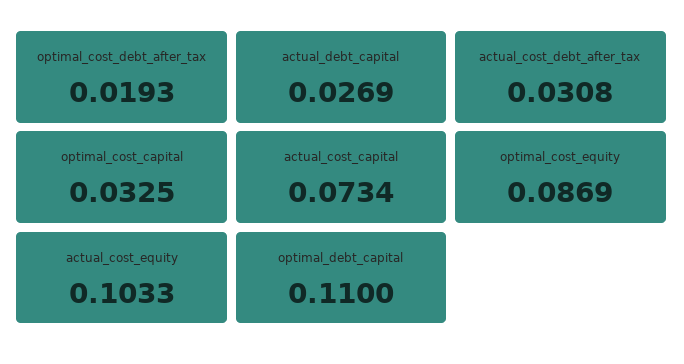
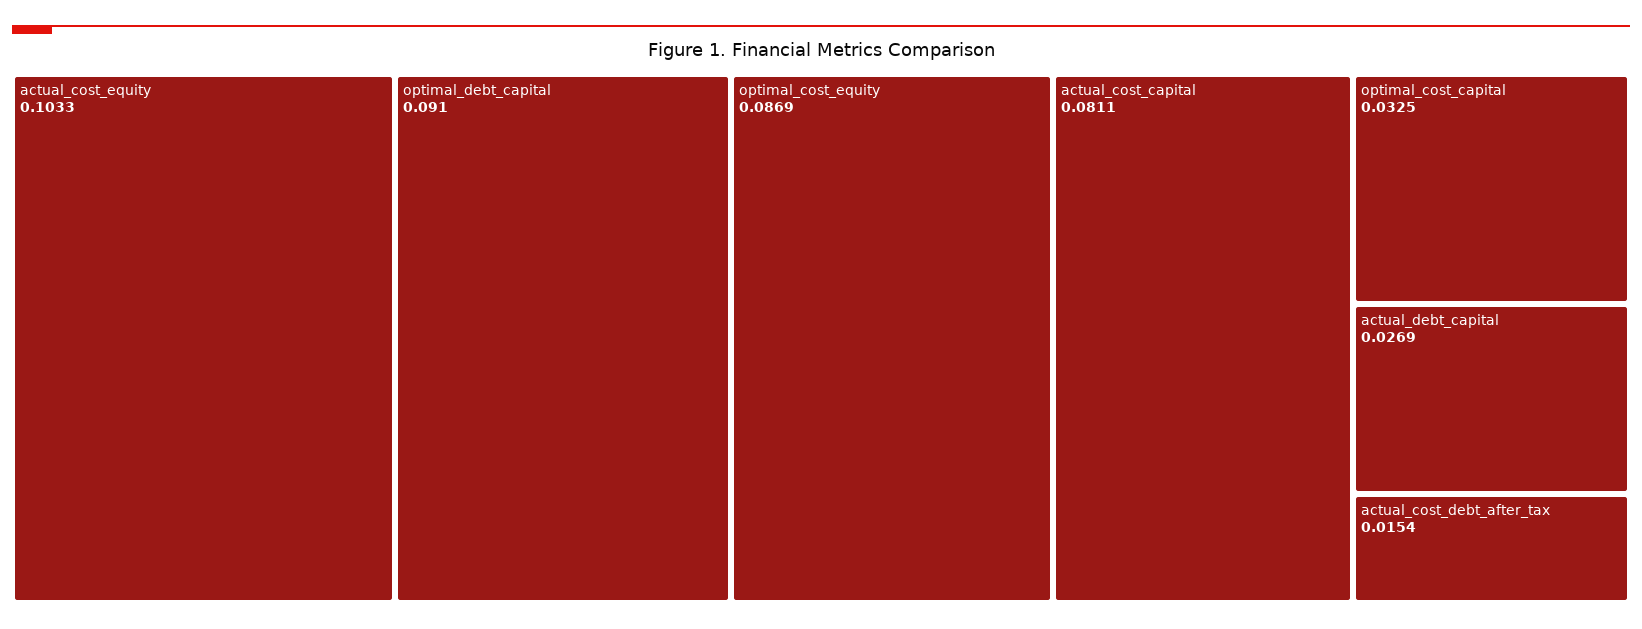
  {
-   "optimal_cost_debt_after_tax": 0.0193,
    "actual_debt_capital": 0.0269,
-   "actual_cost_debt_after_tax": 0.0308,
+   "actual_cost_debt_after_tax": 0.0154,
    "optimal_cost_capital": 0.0325,
-   "actual_cost_capital": 0.0734,
+   "actual_cost_capital": 0.0811,
    "optimal_cost_equity": 0.0869,
    "actual_cost_equity": 0.1033,
-   "optimal_debt_capital": 0.11
+   "optimal_debt_capital": 0.091
  }

